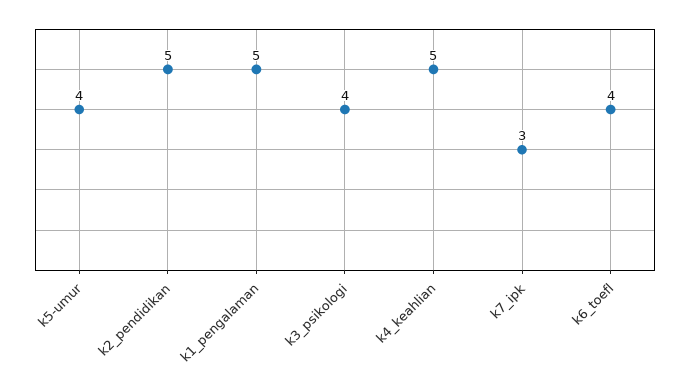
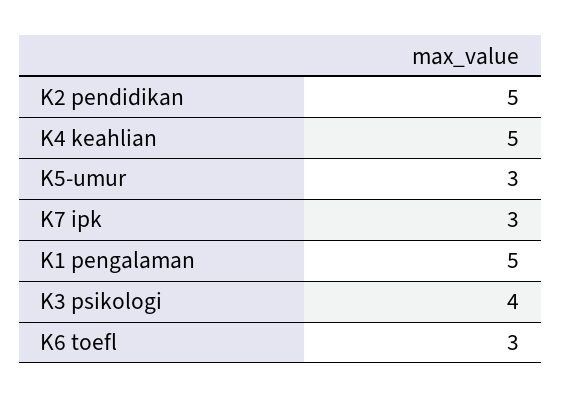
  {
-   "k5-umur": 4,
+   "k5-umur": 3,
    "k2_pendidikan": 5,
    "k1_pengalaman": 5,
    "k3_psikologi": 4,
    "k4_keahlian": 5,
    "k7_ipk": 3,
-   "k6_toefl": 4
+   "k6_toefl": 3
  }

